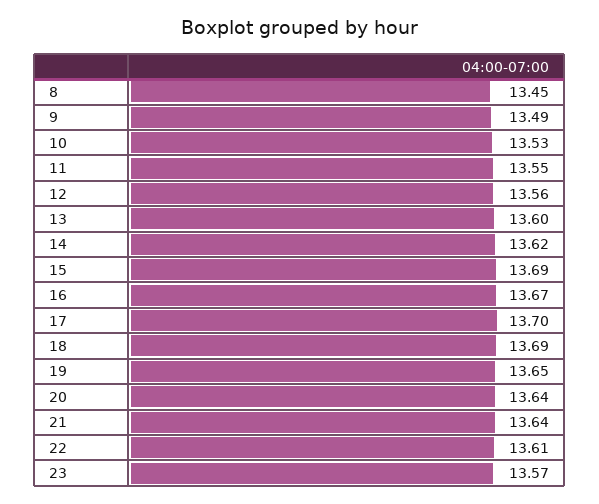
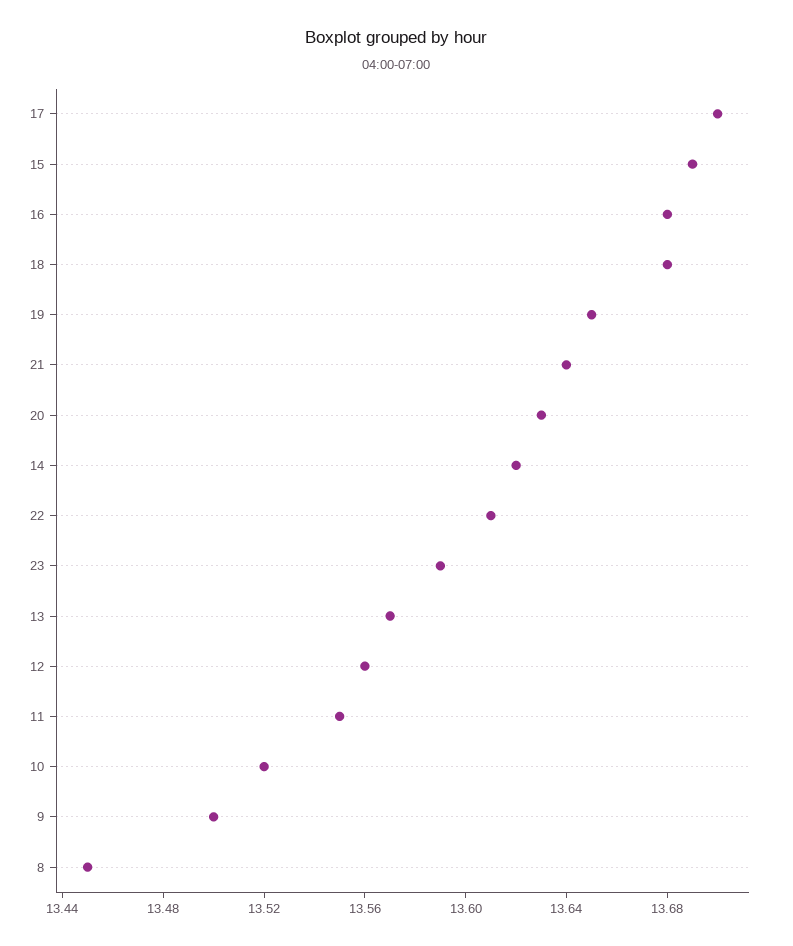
  {
    "8": 13.45,
-   "9": 13.49,
+   "9": 13.5,
-   "10": 13.53,
+   "10": 13.52,
    "11": 13.55,
    "12": 13.56,
-   "13": 13.6,
+   "13": 13.57,
    "14": 13.62,
    "15": 13.69,
-   "16": 13.67,
+   "16": 13.68,
    "17": 13.7,
-   "18": 13.69,
+   "18": 13.68,
    "19": 13.65,
-   "20": 13.64,
+   "20": 13.63,
    "21": 13.64,
    "22": 13.61,
-   "23": 13.57
+   "23": 13.59
  }

